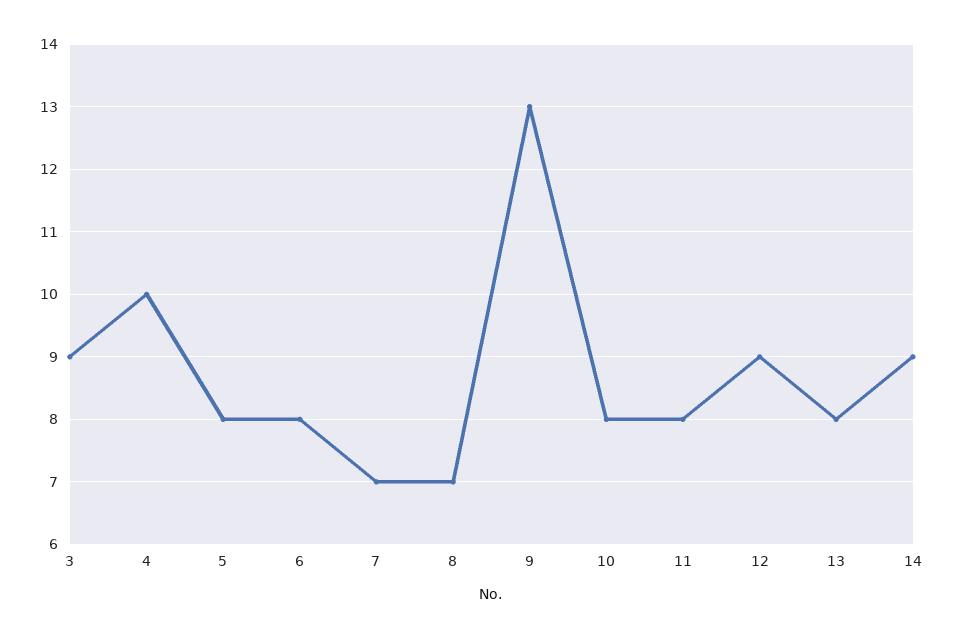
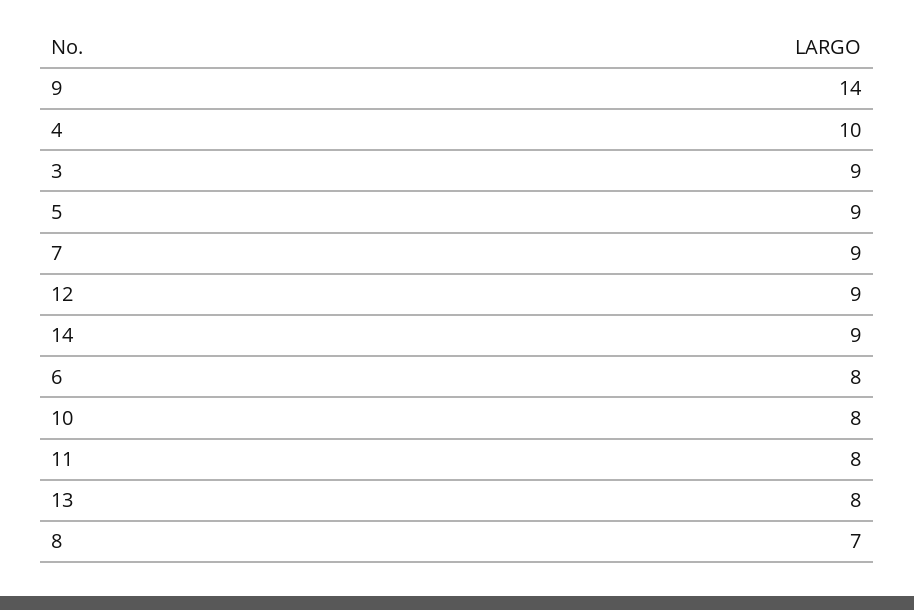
  {
    "3": 9,
    "4": 10,
-   "5": 8,
+   "5": 9,
    "6": 8,
-   "7": 7,
+   "7": 9,
    "8": 7,
-   "9": 13,
+   "9": 14,
    "10": 8,
    "11": 8,
    "12": 9,
    "13": 8,
    "14": 9
  }

